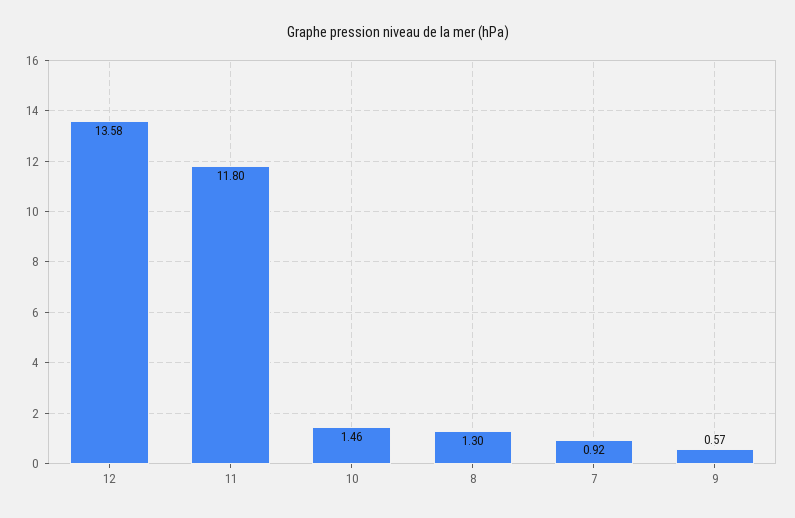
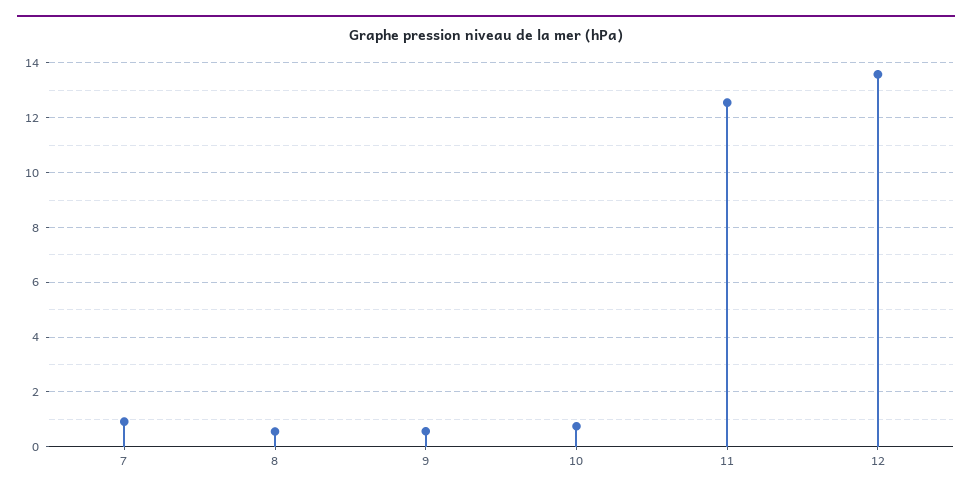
  {
    "12": 13.58,
-   "11": 11.8,
+   "11": 12.5,
-   "10": 1.46,
+   "10": 0.75,
-   "8": 1.3,
+   "8": 0.5,
    "7": 0.92,
    "9": 0.57
  }

